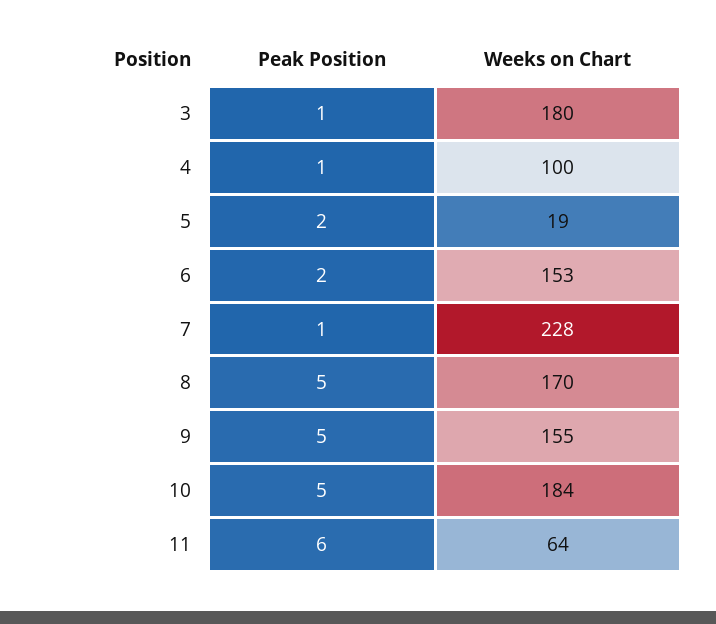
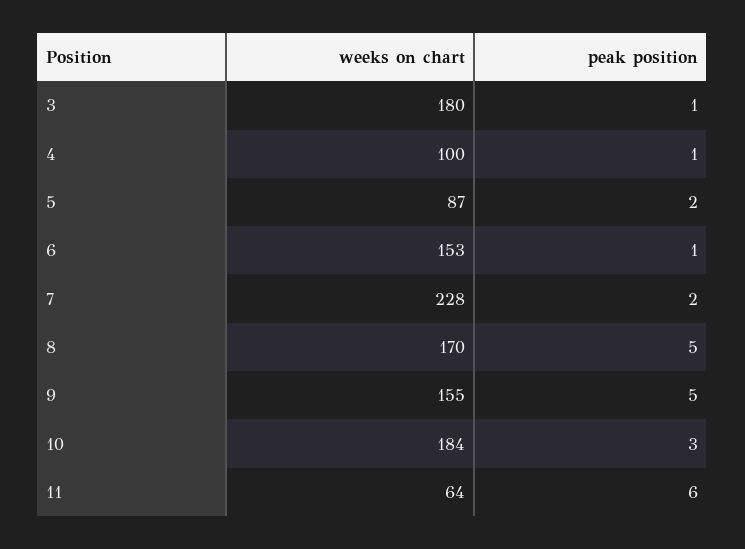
  {
    "Peak Position": {
      "3": 1,
      "4": 1,
      "5": 2,
-     "6": 2,
+     "6": 1,
-     "7": 1,
+     "7": 2,
      "8": 5,
      "9": 5,
-     "10": 5,
+     "10": 3,
      "11": 6
    },
    "Weeks on Chart": {
      "3": 180,
      "4": 100,
-     "5": 19,
+     "5": 87,
      "6": 153,
      "7": 228,
      "8": 170,
      "9": 155,
      "10": 184,
      "11": 64
    }
  }

